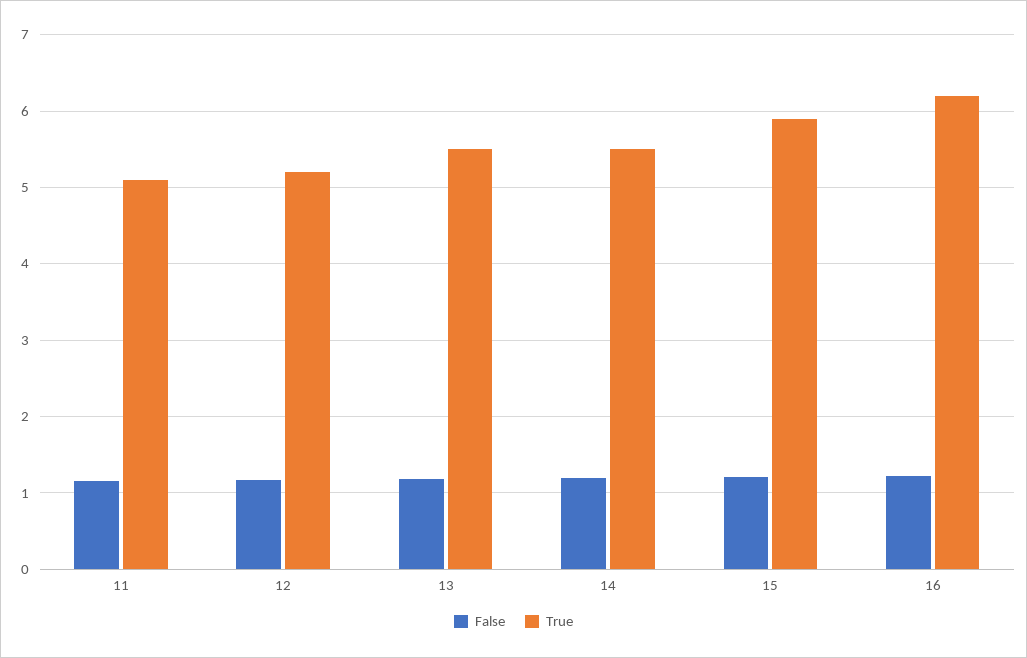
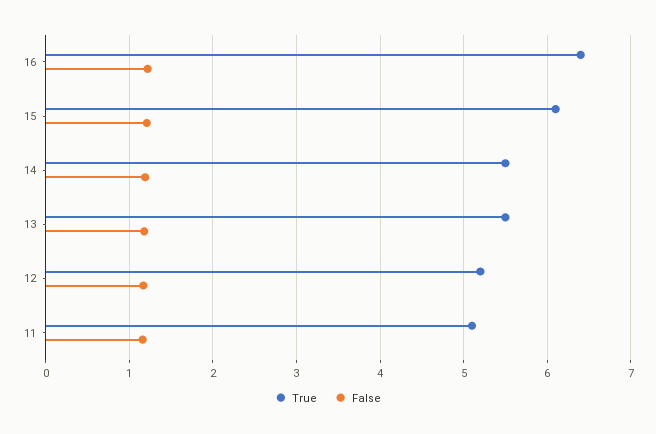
  {
    "False": {
      "11": 1.2,
      "12": 1.2,
      "13": 1.2,
      "14": 1.2,
      "15": 1.2,
      "16": 1.2
    },
    "True": {
      "11": 5.1,
      "12": 5.2,
      "13": 5.5,
      "14": 5.5,
-     "15": 5.9,
+     "15": 6.1,
-     "16": 6.2
+     "16": 6.4
    }
  }

